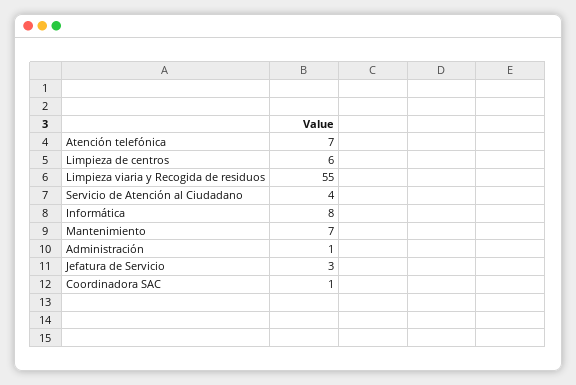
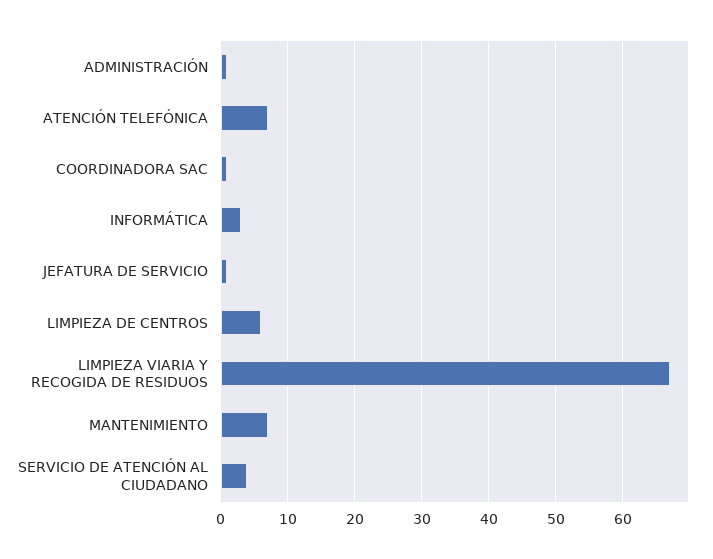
  {
    "Atención telefónica": 7,
    "Limpieza de centros": 6,
-   "Limpieza viaria y Recogida de residuos": 55,
+   "Limpieza viaria y Recogida de residuos": 67,
    "Servicio de Atención al Ciudadano": 4,
-   "Informática": 8,
+   "Informática": 3,
    "Mantenimiento": 7,
    "Administración": 1,
-   "Jefatura de Servicio": 3,
+   "Jefatura de Servicio": 1,
    "Coordinadora SAC": 1
  }

